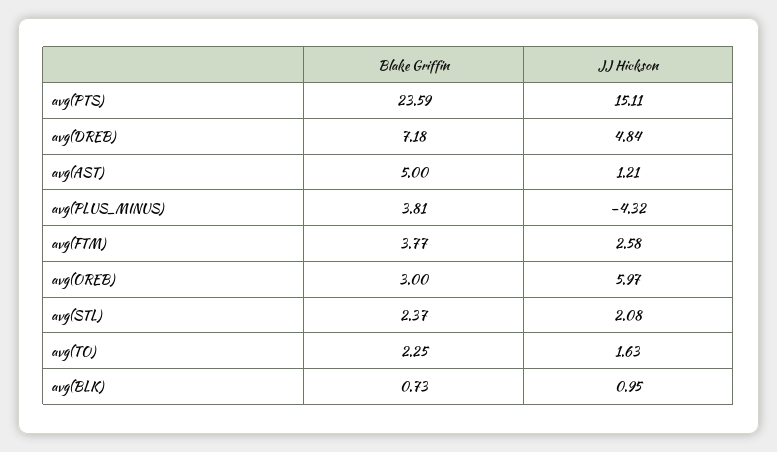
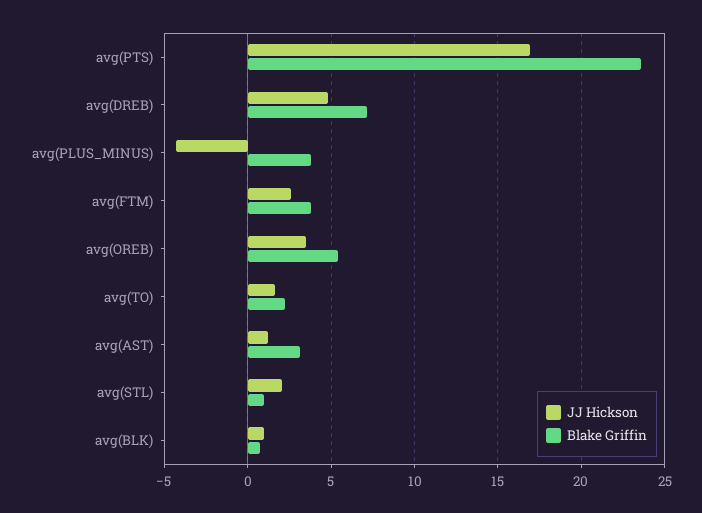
  {
    "Blake Griffin": {
      "avg(PTS)": 23.59,
      "avg(DREB)": 7.18,
-     "avg(AST)": 5,
+     "avg(AST)": 3,
      "avg(PLUS_MINUS)": 3.81,
      "avg(FTM)": 3.77,
-     "avg(OREB)": 3,
+     "avg(OREB)": 5.5,
-     "avg(STL)": 2.37,
+     "avg(STL)": 1,
      "avg(TO)": 2.25,
      "avg(BLK)": 0.73
    },
    "JJ Hickson": {
-     "avg(PTS)": 15.11,
+     "avg(PTS)": 17,
      "avg(DREB)": 4.84,
      "avg(AST)": 1.21,
      "avg(PLUS_MINUS)": -4.32,
      "avg(FTM)": 2.58,
-     "avg(OREB)": 5.97,
+     "avg(OREB)": 3.5,
      "avg(STL)": 2.08,
      "avg(TO)": 1.63,
      "avg(BLK)": 0.95
    }
  }

